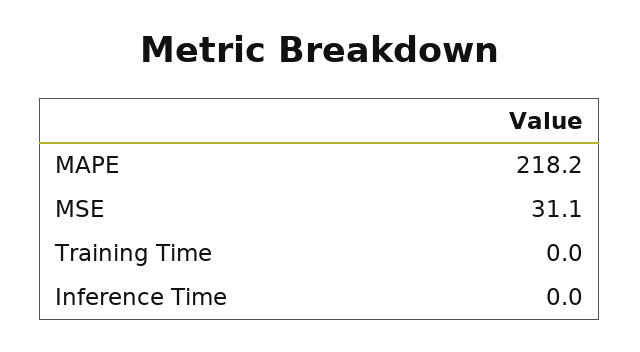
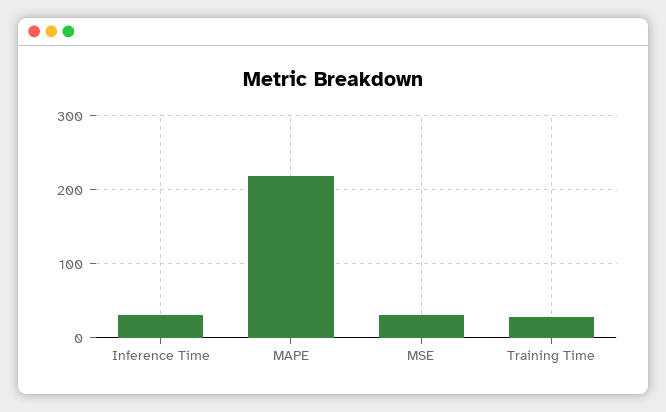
  {
    "MAPE": 218.2,
    "MSE": 31.1,
-   "Training Time": 0,
+   "Training Time": 30,
-   "Inference Time": 0
+   "Inference Time": 30
  }

